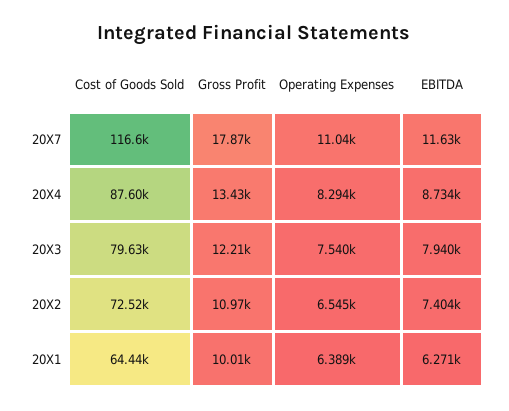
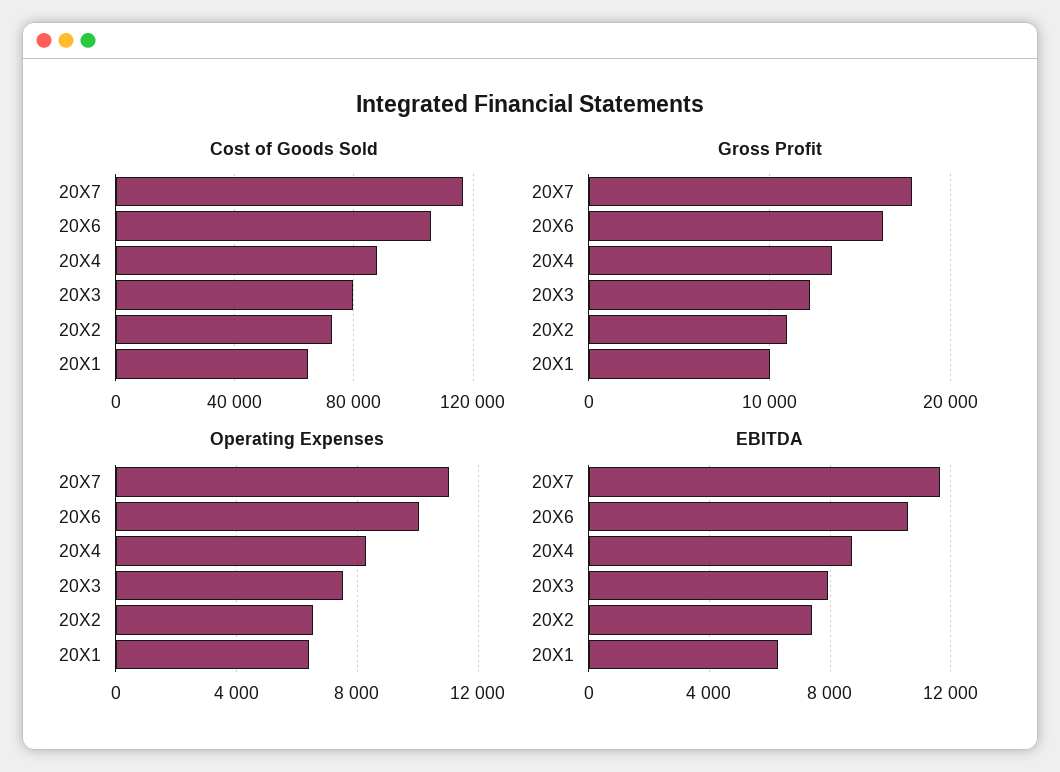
  {
    "Cost of Goods Sold": {
      "20X7": 116600,
      "20X4": 87600,
      "20X3": 79630,
      "20X2": 72520,
-     "20X1": 64440
+     "20X1": 64440,
+     "20X6": 105000
    },
    "Gross Profit": {
      "20X7": 17870,
      "20X4": 13430,
      "20X3": 12210,
      "20X2": 10970,
-     "20X1": 10010
+     "20X1": 10010,
+     "20X6": 16000
    },
    "Operating Expenses": {
      "20X7": 11040,
      "20X4": 8294,
      "20X3": 7540,
      "20X2": 6545,
-     "20X1": 6389
+     "20X1": 6389,
+     "20X6": 10000
    },
    "EBITDA": {
      "20X7": 11630,
      "20X4": 8734,
      "20X3": 7940,
      "20X2": 7404,
-     "20X1": 6271
+     "20X1": 6271,
+     "20X6": 10500
    }
  }

